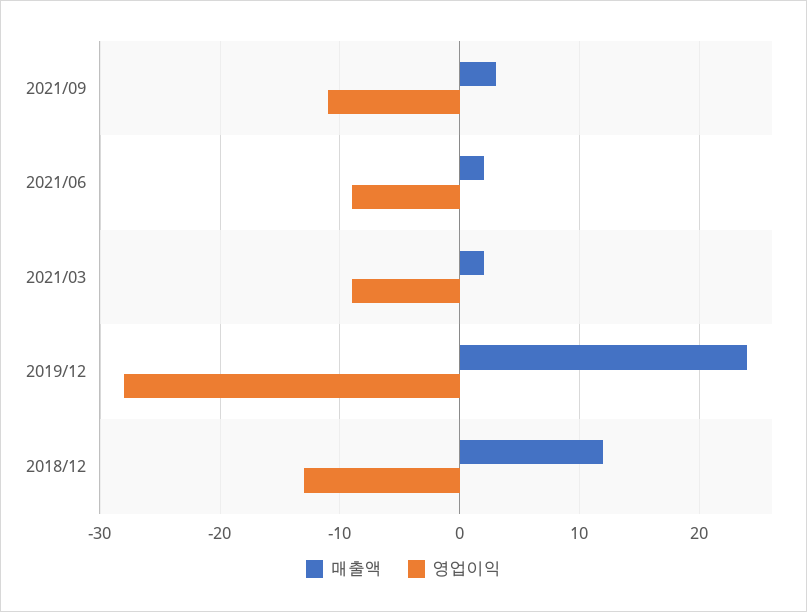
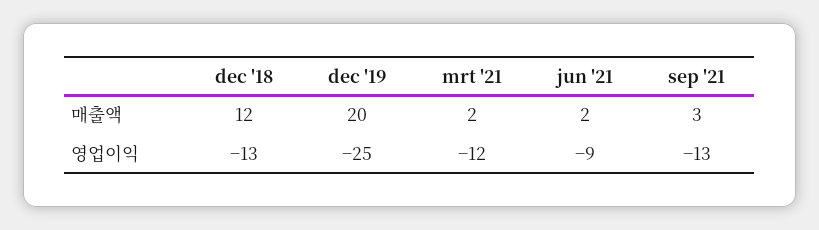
  {
    "매출액": {
      "2021/09": 3,
      "2021/06": 2,
      "2021/03": 2,
-     "2019/12": 24,
+     "2019/12": 20,
      "2018/12": 12
    },
    "영업이익": {
-     "2021/09": -11,
+     "2021/09": -13,
      "2021/06": -9,
-     "2021/03": -9,
+     "2021/03": -12,
-     "2019/12": -28,
+     "2019/12": -25,
      "2018/12": -13
    }
  }

